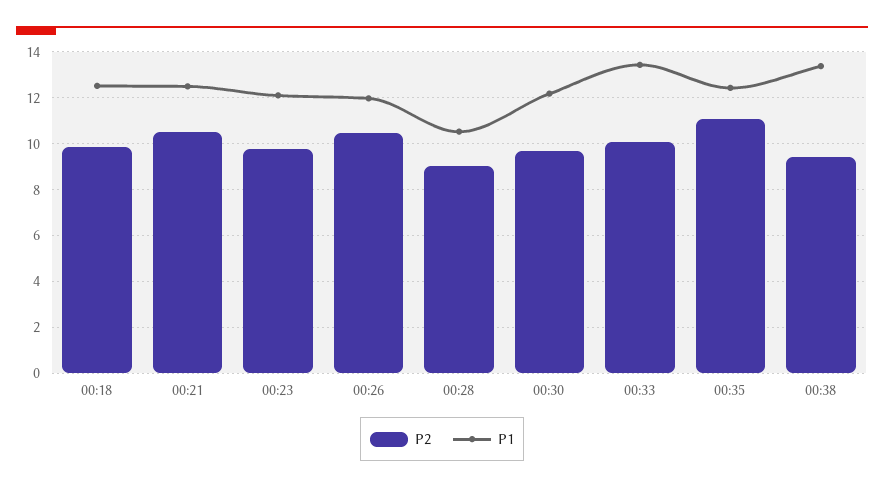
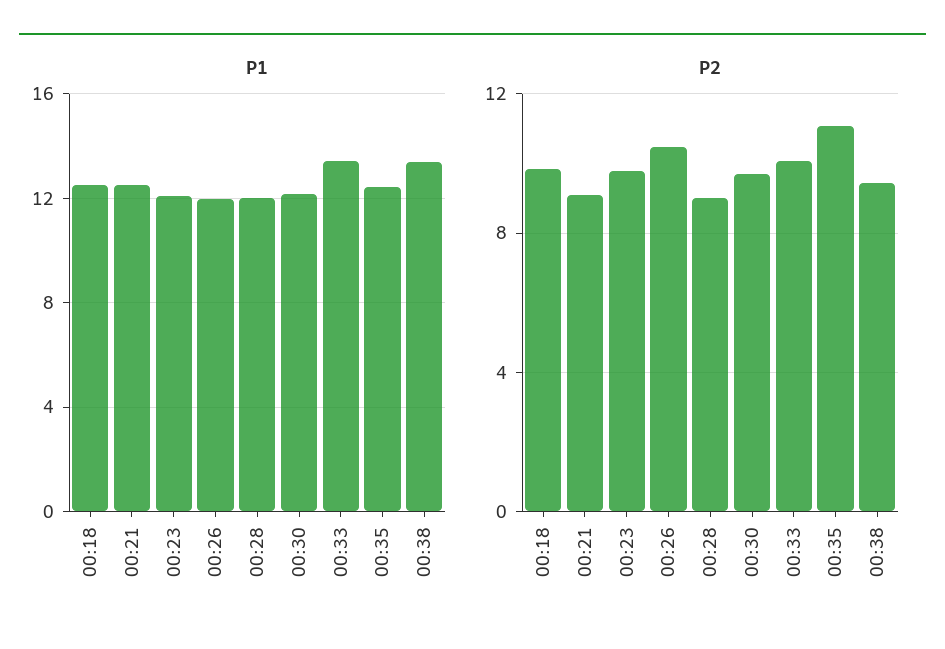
  {
    "P2": {
      "00:18": 10,
-     "00:21": 10.5,
+     "00:21": 9,
      "00:23": 10,
      "00:26": 10.5,
      "00:28": 9,
      "00:30": 9.5,
      "00:33": 10,
      "00:35": 11,
      "00:38": 9.5
    },
    "P1": {
      "00:18": 12.5,
      "00:21": 12.5,
      "00:23": 12,
      "00:26": 12,
-     "00:28": 10.5,
+     "00:28": 12,
      "00:30": 12,
      "00:33": 13.5,
      "00:35": 12.5,
      "00:38": 13.5
    }
  }

